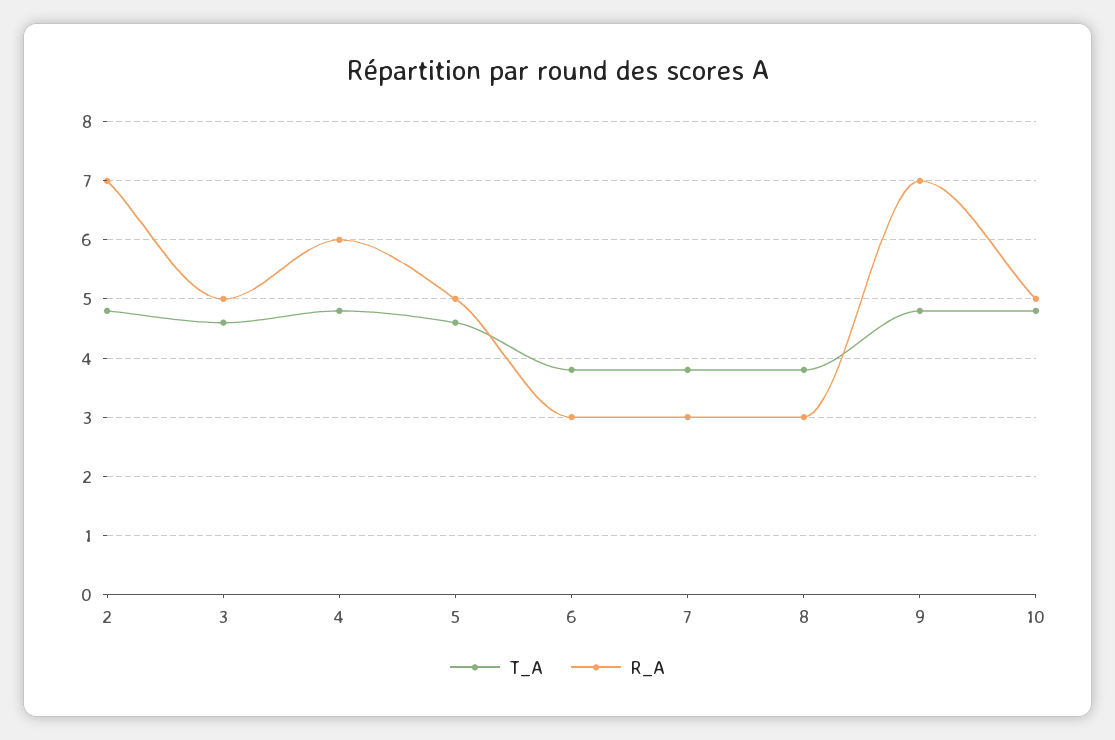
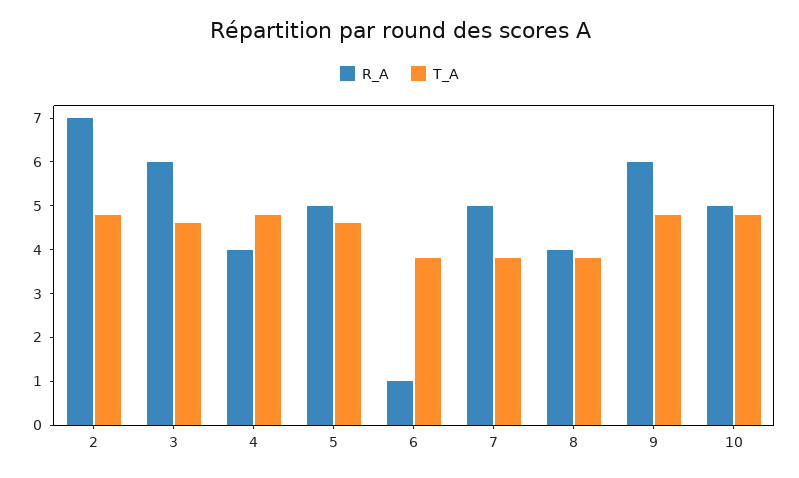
  {
    "T_A": {
      "2": 5,
      "3": 4.5,
      "4": 5,
      "5": 4.5,
      "6": 4,
      "7": 4,
      "8": 4,
      "9": 5,
      "10": 5
    },
    "R_A": {
      "2": 7,
-     "3": 5,
+     "3": 6,
-     "4": 6,
+     "4": 4,
      "5": 5,
-     "6": 3,
+     "6": 1,
-     "7": 3,
+     "7": 5,
-     "8": 3,
+     "8": 4,
-     "9": 7,
+     "9": 6,
      "10": 5
    }
  }

